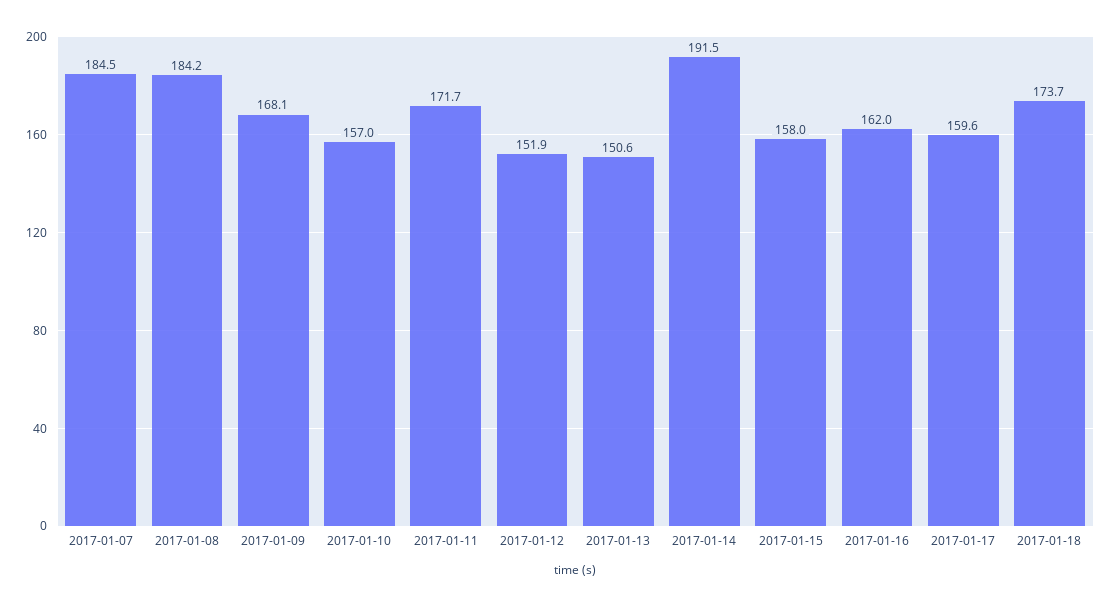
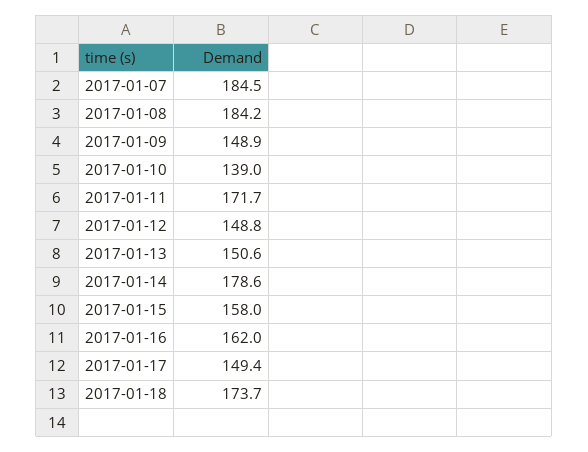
  {
    "2017-01-07": 184.5,
    "2017-01-08": 184.2,
-   "2017-01-09": 168.1,
+   "2017-01-09": 148.9,
-   "2017-01-10": 157,
+   "2017-01-10": 139,
    "2017-01-11": 171.7,
-   "2017-01-12": 151.9,
+   "2017-01-12": 148.8,
    "2017-01-13": 150.6,
-   "2017-01-14": 191.5,
+   "2017-01-14": 178.6,
    "2017-01-15": 158,
    "2017-01-16": 162,
-   "2017-01-17": 159.6,
+   "2017-01-17": 149.4,
    "2017-01-18": 173.7
  }

